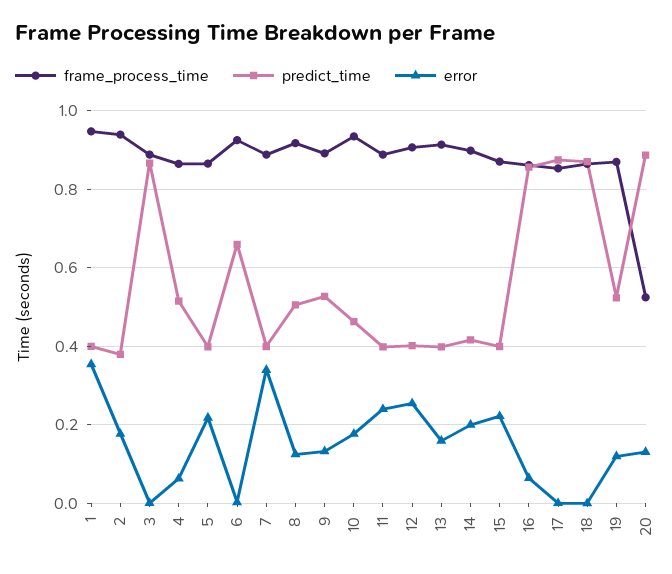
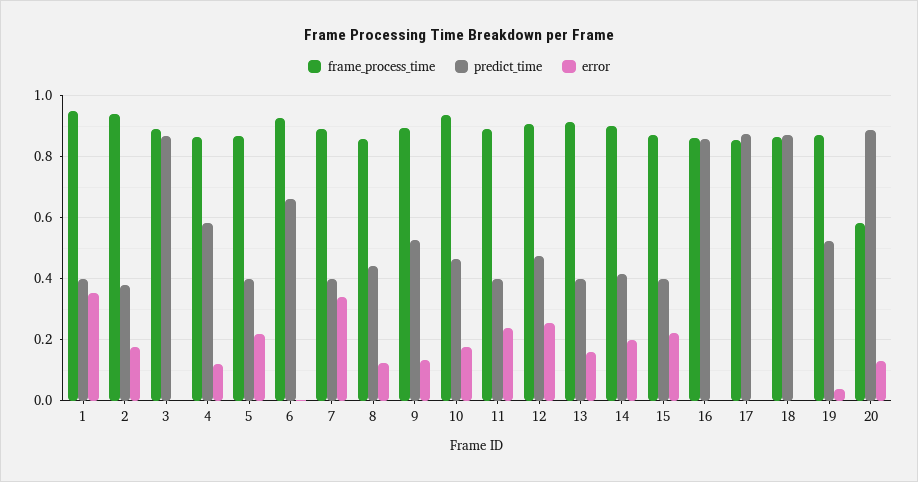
  {
    "frame_process_time": {
      "1": 0.94,
      "2": 0.94,
      "3": 0.88,
      "4": 0.86,
      "5": 0.86,
      "6": 0.92,
      "7": 0.88,
-     "8": 0.92,
+     "8": 0.86,
      "9": 0.9,
      "10": 0.94,
      "11": 0.88,
      "12": 0.9,
      "13": 0.92,
      "14": 0.9,
      "15": 0.88,
      "16": 0.86,
      "17": 0.86,
      "18": 0.86,
      "19": 0.88,
-     "20": 0.52
+     "20": 0.58
    },
    "predict_time": {
      "1": 0.4,
      "2": 0.38,
      "3": 0.86,
-     "4": 0.52,
+     "4": 0.58,
      "5": 0.4,
      "6": 0.66,
      "7": 0.4,
-     "8": 0.5,
+     "8": 0.44,
      "9": 0.52,
      "10": 0.46,
      "11": 0.4,
-     "12": 0.4,
+     "12": 0.48,
      "13": 0.4,
      "14": 0.42,
      "15": 0.4,
      "16": 0.86,
      "17": 0.88,
      "18": 0.88,
      "19": 0.52,
      "20": 0.88
    },
    "error": {
      "1": 0.36,
      "2": 0.18,
      "3": 0,
-     "4": 0.06,
+     "4": 0.12,
      "5": 0.22,
      "6": 0,
      "7": 0.34,
      "8": 0.12,
      "9": 0.14,
      "10": 0.18,
      "11": 0.24,
      "12": 0.26,
      "13": 0.16,
      "14": 0.2,
      "15": 0.22,
-     "16": 0.06,
+     "16": 0,
      "17": 0,
      "18": 0,
-     "19": 0.12,
+     "19": 0.04,
      "20": 0.14
    }
  }

